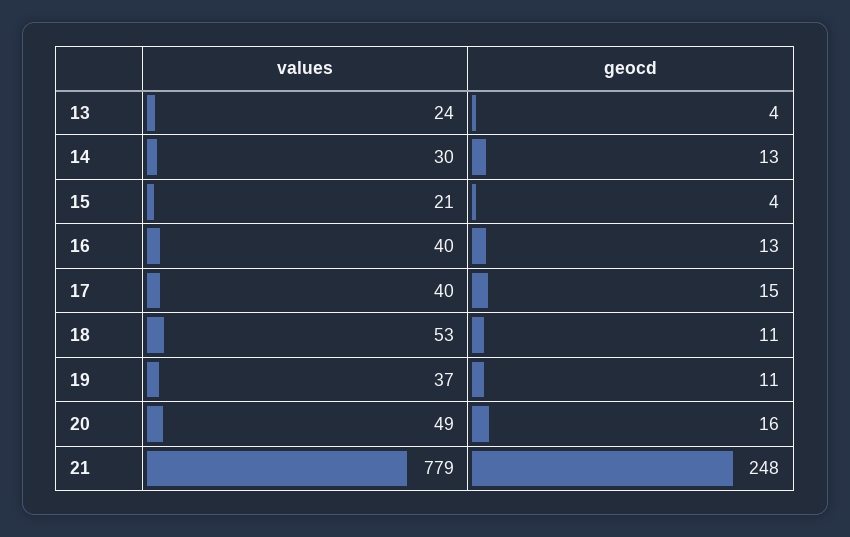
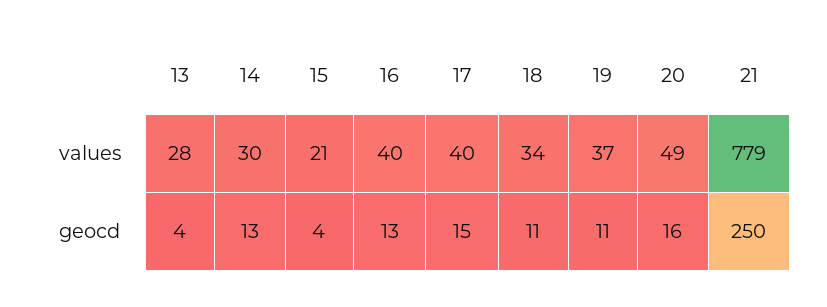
  {
    "values": {
-     "13": 24,
+     "13": 28,
      "14": 30,
      "15": 21,
      "16": 40,
      "17": 40,
-     "18": 53,
+     "18": 34,
      "19": 37,
      "20": 49,
      "21": 779
    },
    "geocd": {
      "13": 4,
      "14": 13,
      "15": 4,
      "16": 13,
      "17": 15,
      "18": 11,
      "19": 11,
      "20": 16,
-     "21": 248
+     "21": 250
    }
  }

